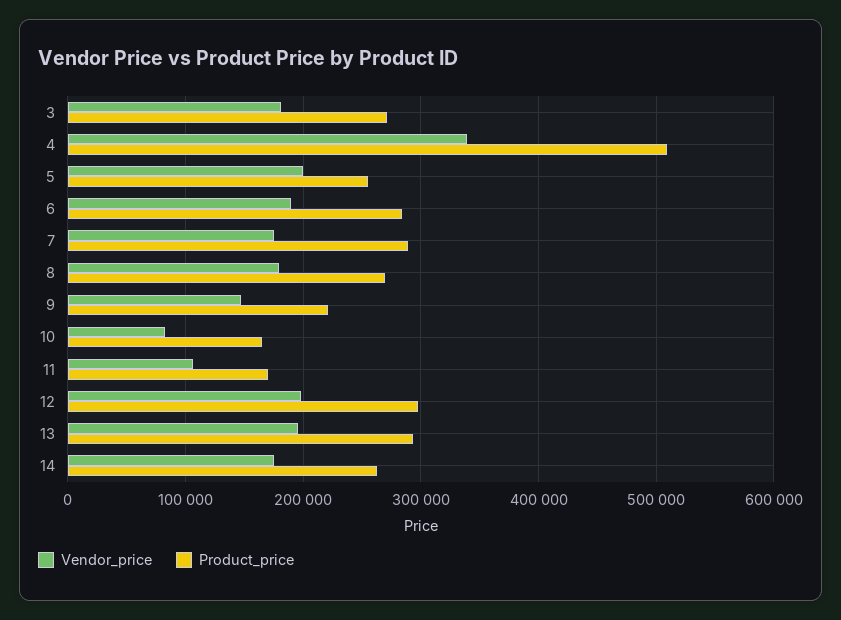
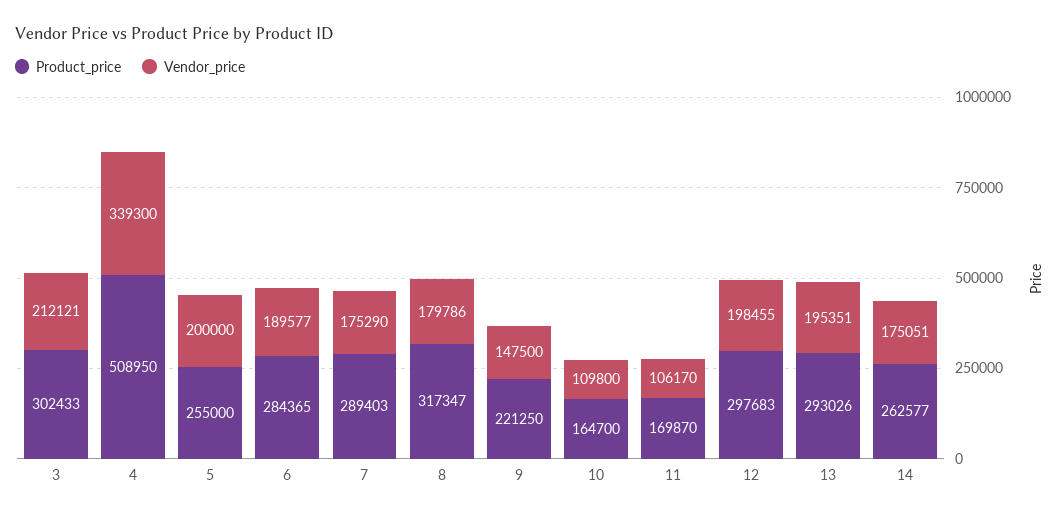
  {
    "Vendor_price": {
-     "3": 180000,
+     "3": 212121,
      "4": 339300,
      "5": 200000,
      "6": 189577,
      "7": 175290,
      "8": 179786,
      "9": 147500,
-     "10": 80000,
+     "10": 109800,
      "11": 106170,
      "12": 198455,
      "13": 195351,
      "14": 175051
    },
    "Product_price": {
-     "3": 270000,
+     "3": 302433,
      "4": 508950,
      "5": 255000,
      "6": 284365,
      "7": 289403,
-     "8": 270000,
+     "8": 317347,
      "9": 221250,
      "10": 164700,
      "11": 169870,
      "12": 297683,
      "13": 293026,
      "14": 262577
    }
  }

